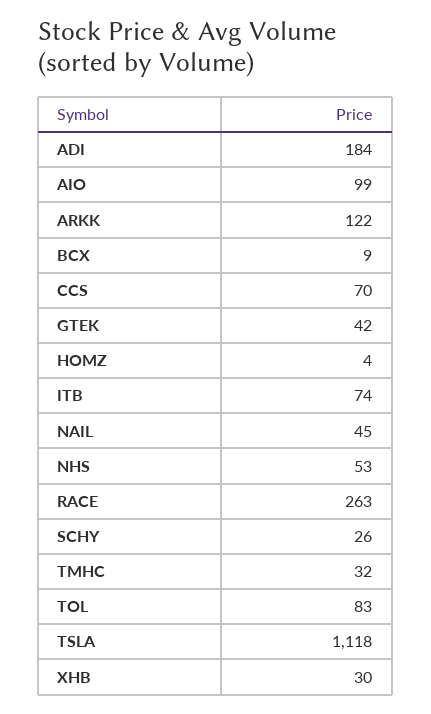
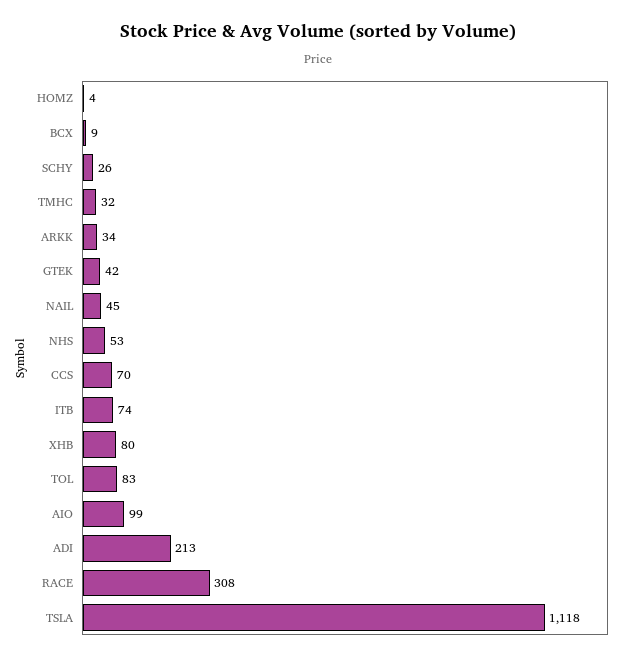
  {
-   "ADI": 184,
+   "ADI": 213,
    "AIO": 99,
-   "ARKK": 122,
+   "ARKK": 34,
    "BCX": 9,
    "CCS": 70,
    "GTEK": 42,
    "HOMZ": 4,
    "ITB": 74,
    "NAIL": 45,
    "NHS": 53,
-   "RACE": 263,
+   "RACE": 308,
    "SCHY": 26,
    "TMHC": 32,
    "TOL": 83,
    "TSLA": 1118,
-   "XHB": 30
+   "XHB": 80
  }

